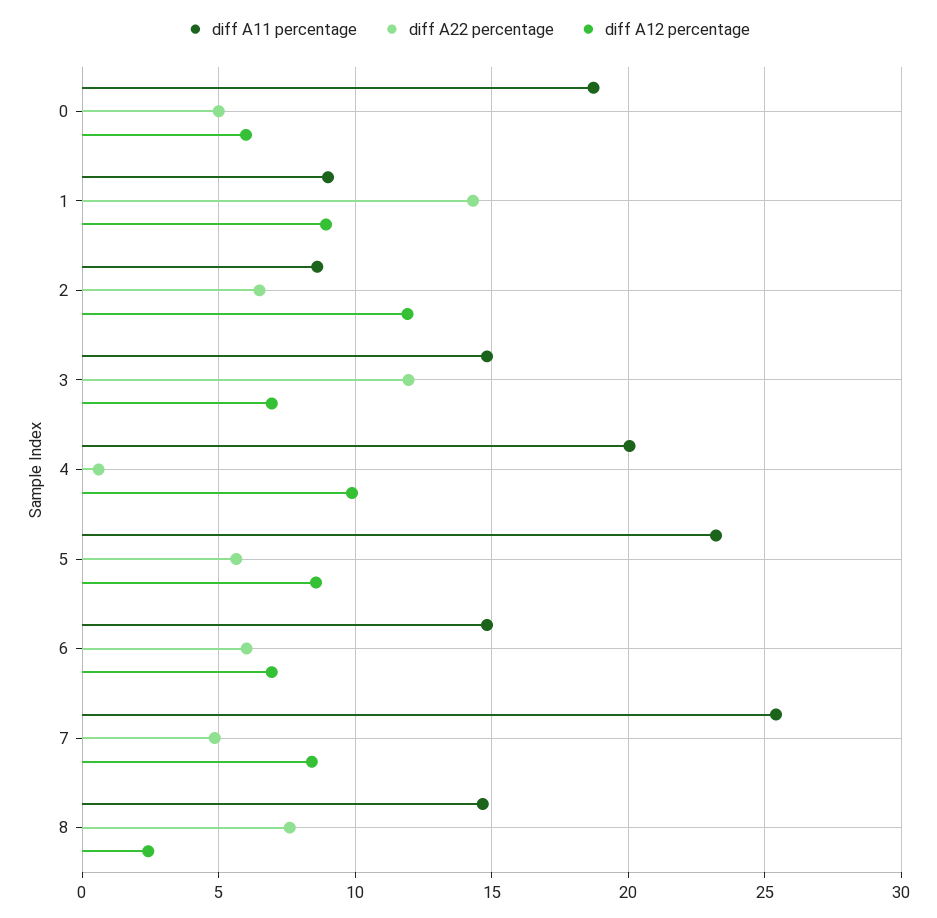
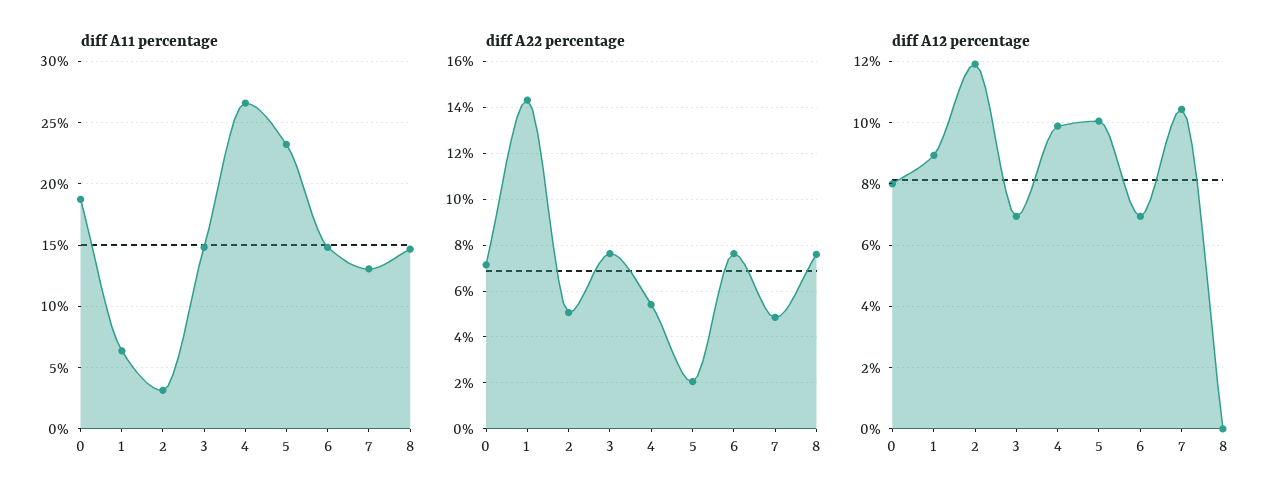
  {
    "diff A11 percentage": {
      "0": 18.5,
-     "1": 9,
+     "1": 6.5,
-     "2": 8.5,
+     "2": 3,
      "3": 15,
-     "4": 20,
+     "4": 26.5,
      "5": 23,
      "6": 15,
-     "7": 25.5,
+     "7": 13,
      "8": 14.5
    },
    "diff A22 percentage": {
-     "0": 5,
+     "0": 7,
      "1": 14.5,
-     "2": 6.5,
+     "2": 5,
-     "3": 12,
+     "3": 7.5,
-     "4": 0.5,
+     "4": 5.5,
-     "5": 5.5,
+     "5": 2,
-     "6": 6,
+     "6": 7.5,
      "7": 5,
      "8": 7.5
    },
    "diff A12 percentage": {
-     "0": 6,
+     "0": 8,
      "1": 9,
      "2": 12,
      "3": 7,
      "4": 9.8,
-     "5": 8.5,
+     "5": 10,
      "6": 7,
-     "7": 8.5,
+     "7": 10.4,
-     "8": 2.5
+     "8": 0
    }
  }

